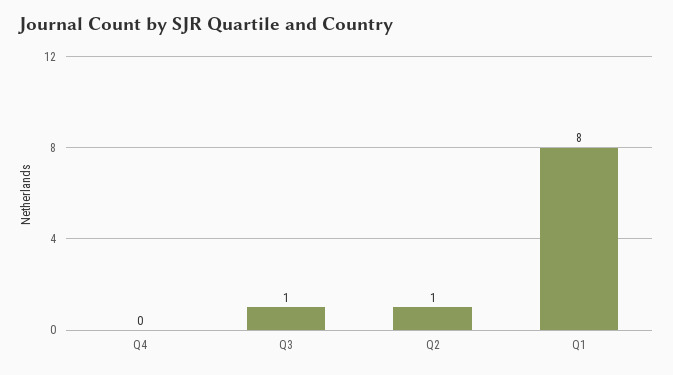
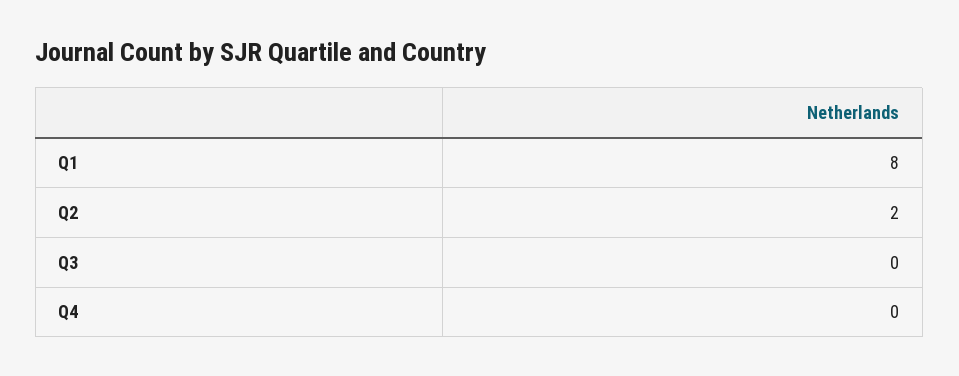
  {
    "Q4": 0,
-   "Q3": 1,
+   "Q3": 0,
-   "Q2": 1,
+   "Q2": 2,
    "Q1": 8
  }

